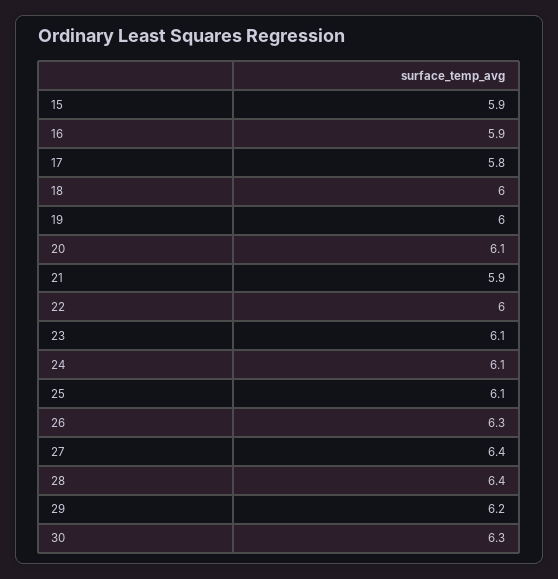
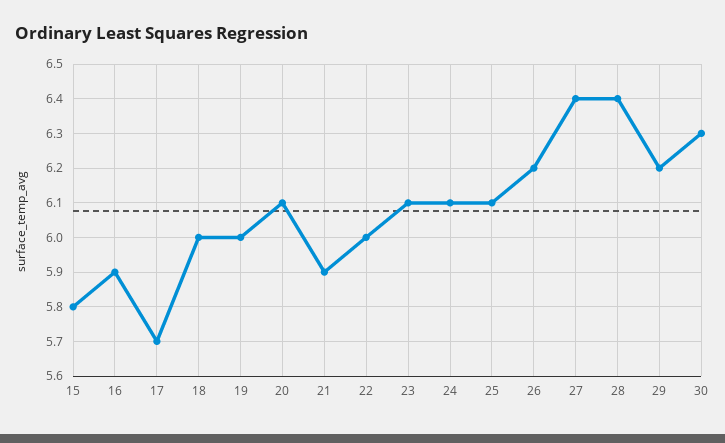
  {
-   "15": 5.9,
+   "15": 5.8,
    "16": 5.9,
-   "17": 5.8,
+   "17": 5.7,
    "18": 6,
    "19": 6,
    "20": 6.1,
    "21": 5.9,
    "22": 6,
    "23": 6.1,
    "24": 6.1,
    "25": 6.1,
-   "26": 6.3,
+   "26": 6.2,
    "27": 6.4,
    "28": 6.4,
    "29": 6.2,
    "30": 6.3
  }

